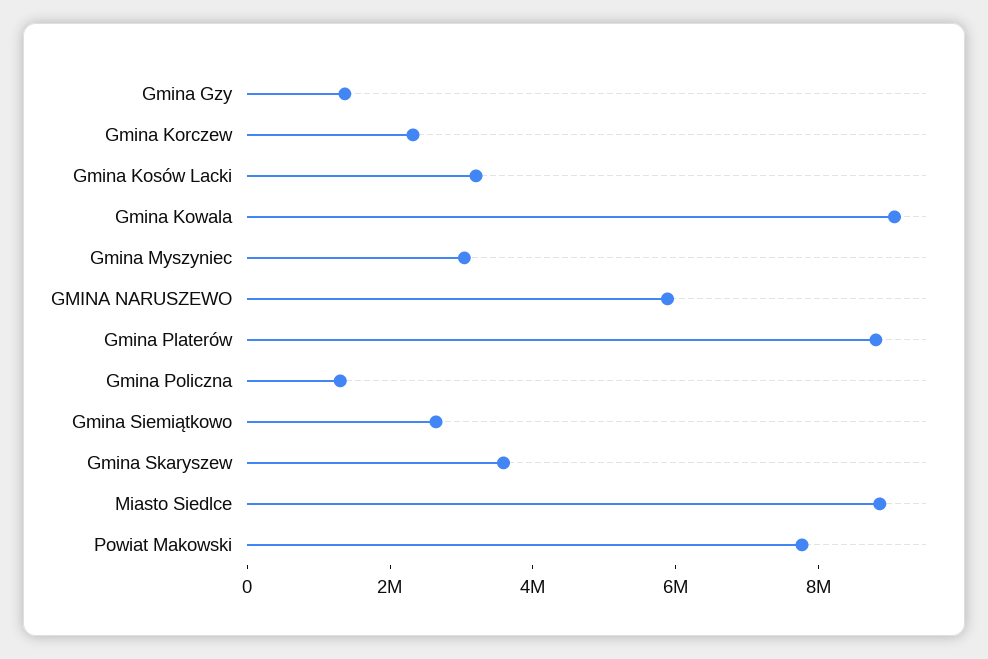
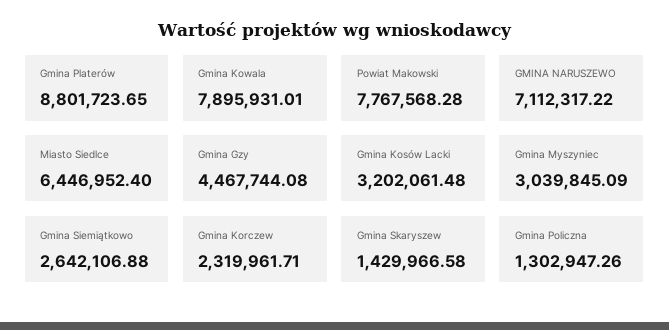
  {
-   "Gmina Gzy": 1500000,
+   "Gmina Gzy": 4467744.08,
    "Gmina Korczew": 2319961.71,
    "Gmina Kosów Lacki": 3202061.48,
-   "Gmina Kowala": 9000000,
+   "Gmina Kowala": 7895931.01,
    "Gmina Myszyniec": 3039845.09,
-   "GMINA NARUSZEWO": 6000000,
+   "GMINA NARUSZEWO": 7112317.22,
    "Gmina Platerów": 8801723.65,
    "Gmina Policzna": 1302947.26,
    "Gmina Siemiątkowo": 2642106.88,
-   "Gmina Skaryszew": 3500000,
+   "Gmina Skaryszew": 1429966.58,
-   "Miasto Siedlce": 9000000,
+   "Miasto Siedlce": 6446952.4,
    "Powiat Makowski": 7767568.28
  }

